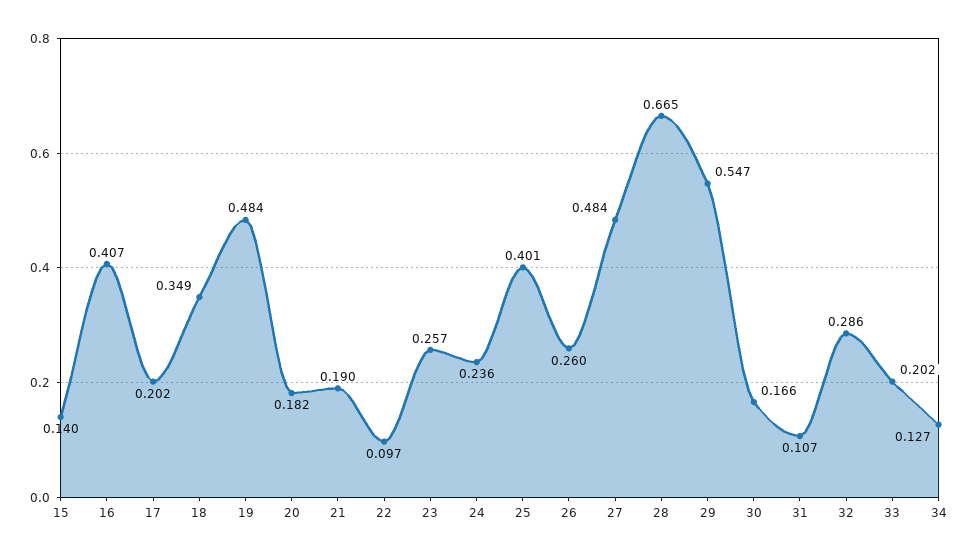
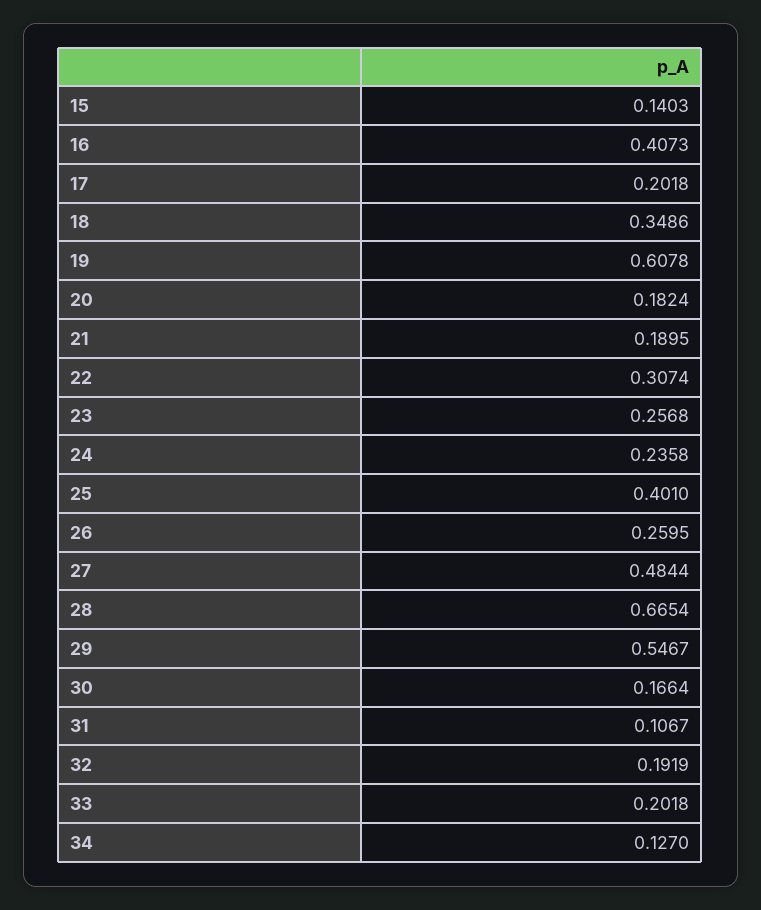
  {
    "15": 0.1403,
    "16": 0.4073,
    "17": 0.2018,
    "18": 0.3486,
-   "19": 0.484,
+   "19": 0.6078,
    "20": 0.1824,
    "21": 0.1895,
-   "22": 0.097,
+   "22": 0.3074,
    "23": 0.2568,
    "24": 0.2358,
    "25": 0.401,
    "26": 0.2595,
    "27": 0.4844,
    "28": 0.6654,
    "29": 0.5467,
    "30": 0.1664,
    "31": 0.1067,
-   "32": 0.286,
+   "32": 0.1919,
    "33": 0.2018,
    "34": 0.127
  }

